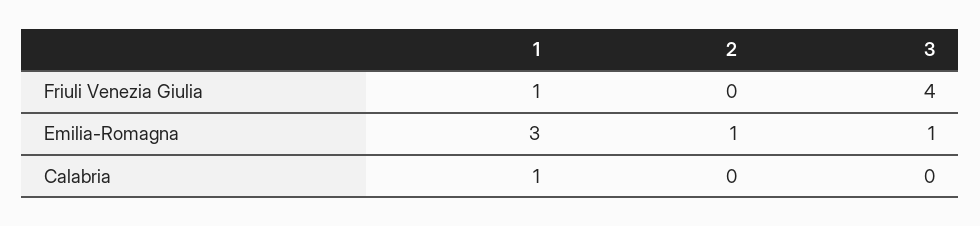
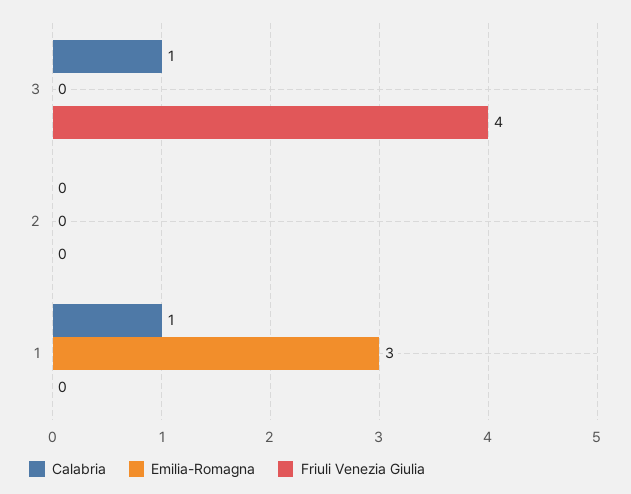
  {
    "Friuli Venezia Giulia": {
-     "1": 1,
+     "1": 0,
      "2": 0,
      "3": 4
    },
    "Emilia-Romagna": {
      "1": 3,
-     "2": 1,
+     "2": 0,
-     "3": 1
+     "3": 0
    },
    "Calabria": {
      "1": 1,
      "2": 0,
-     "3": 0
+     "3": 1
    }
  }

